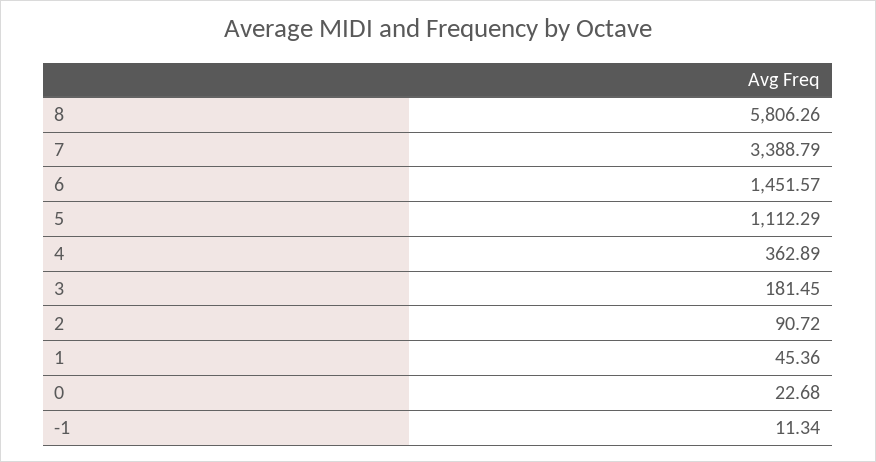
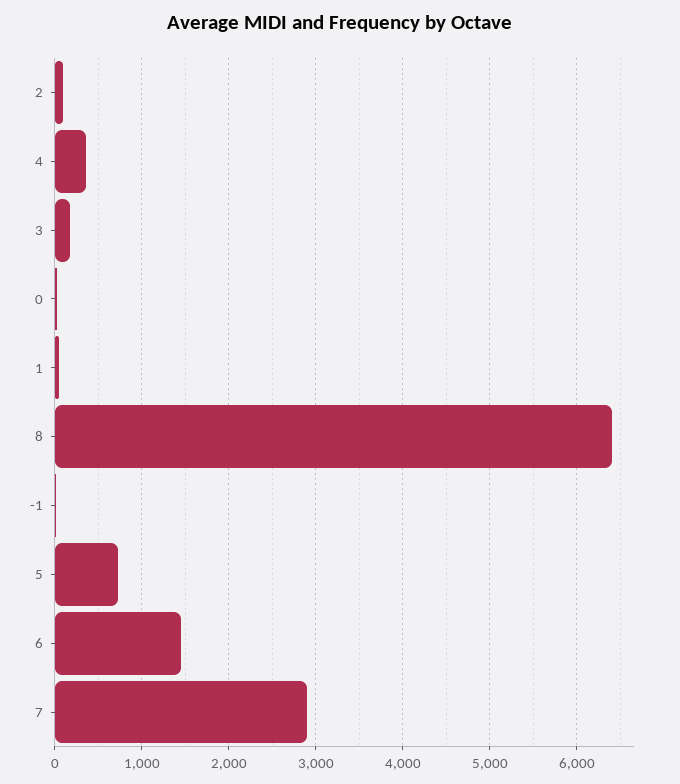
  {
-   "8": 5806.26,
+   "8": 6400,
-   "7": 3388.79,
+   "7": 2900,
    "6": 1451.57,
-   "5": 1112.29,
+   "5": 700,
    "4": 362.89,
    "3": 181.45,
    "2": 90.72,
    "1": 45.36,
    "0": 22.68,
    "-1": 11.34
  }

